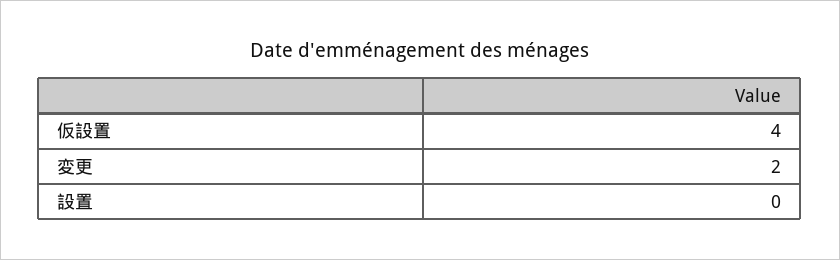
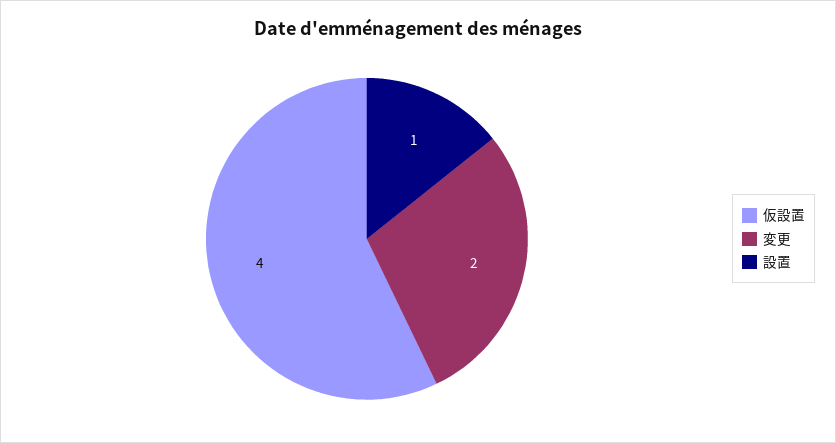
  {
    "仮設置": 4,
    "変更": 2,
-   "設置": 0
+   "設置": 1
  }

